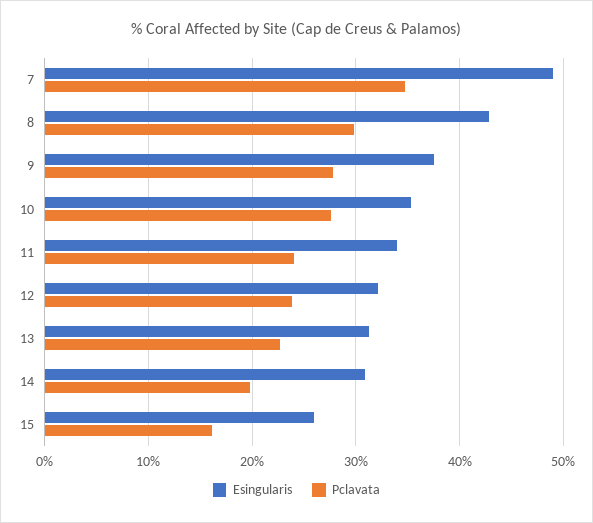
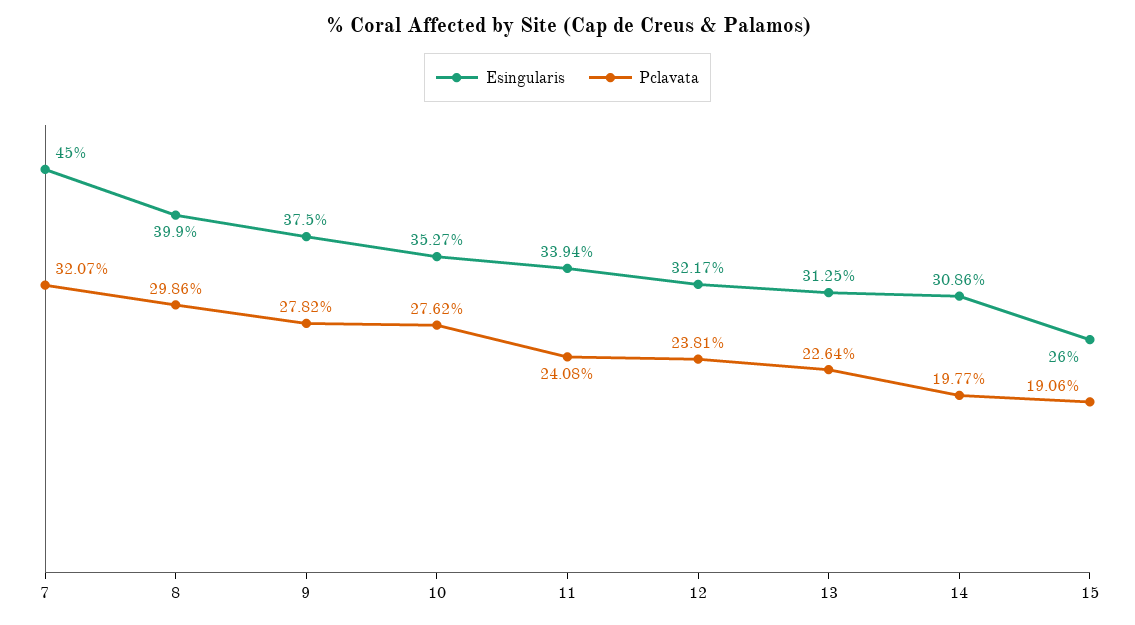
  {
    "Esingularis": {
-     "7": 49,
+     "7": 45,
-     "8": 43,
+     "8": 39.9,
      "9": 37.5,
      "10": 35.27,
      "11": 33.94,
      "12": 32.17,
      "13": 31.25,
      "14": 30.86,
      "15": 26
    },
    "Pclavata": {
-     "7": 35,
+     "7": 32.07,
      "8": 29.86,
      "9": 27.82,
      "10": 27.62,
      "11": 24.08,
      "12": 23.81,
      "13": 22.64,
      "14": 19.77,
-     "15": 16
+     "15": 19.06
    }
  }

